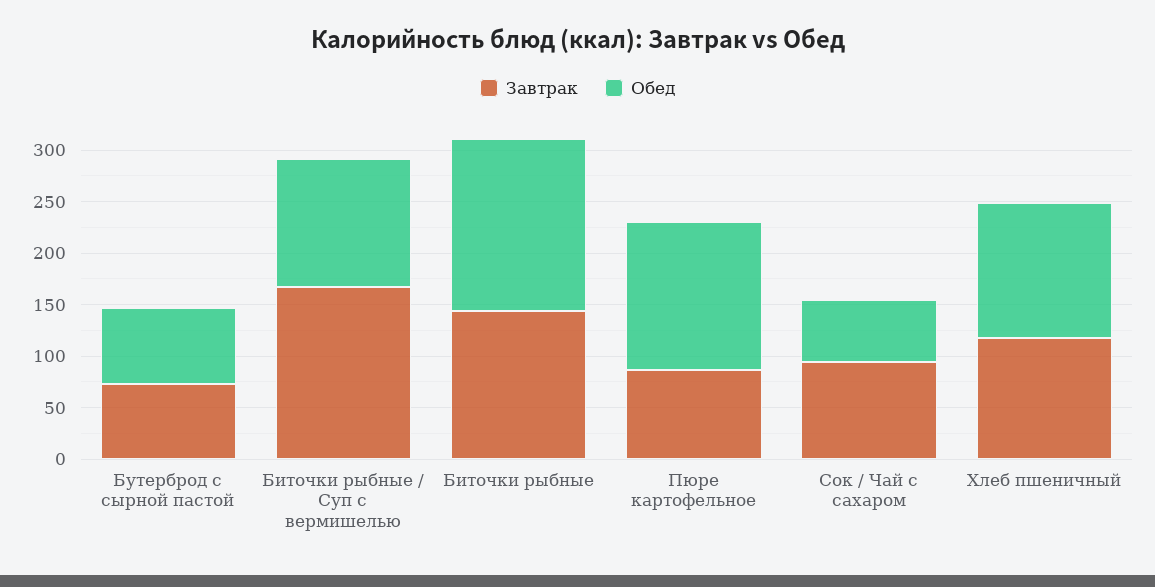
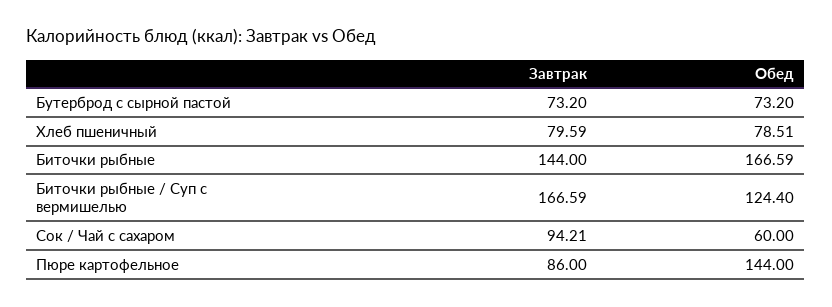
  {
    "Завтрак": {
      "Бутерброд с сырной пастой": 73.2,
      "Биточки рыбные / Суп с вермишелью": 166.59,
      "Биточки рыбные": 144,
      "Пюре картофельное": 86,
      "Сок / Чай с сахаром": 94.21,
-     "Хлеб пшеничный": 120
+     "Хлеб пшеничный": 79.59
    },
    "Обед": {
      "Бутерброд с сырной пастой": 73.2,
      "Биточки рыбные / Суп с вермишелью": 124.4,
      "Биточки рыбные": 166.59,
      "Пюре картофельное": 144,
      "Сок / Чай с сахаром": 60,
-     "Хлеб пшеничный": 130
+     "Хлеб пшеничный": 78.51
    }
  }

